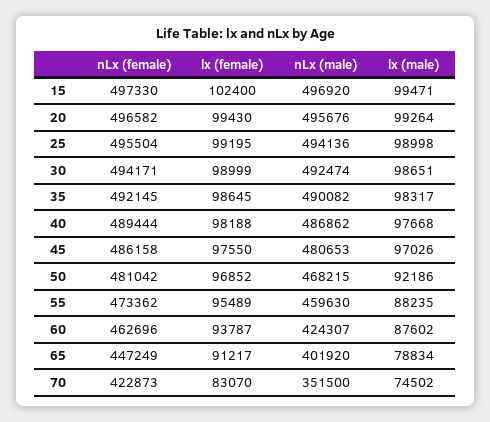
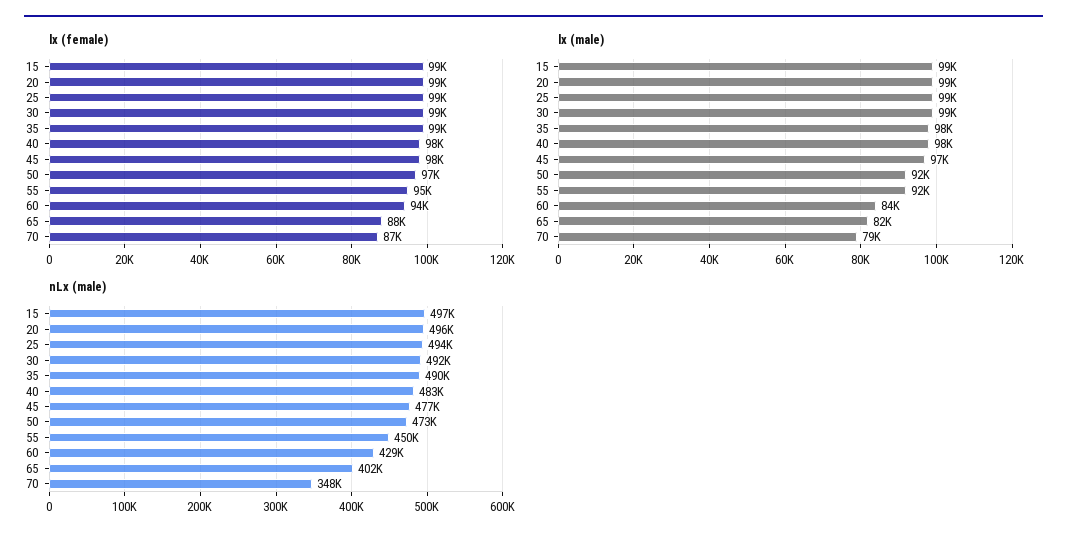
  {
-   "nLx (female)": {
-     "15": 497330,
-     "20": 496582,
-     "25": 495504,
-     "30": 494171,
-     "35": 492145,
-     "40": 489444,
-     "45": 486158,
-     "50": 481042,
-     "55": 473362,
-     "60": 462696,
-     "65": 447249,
-     "70": 422873
-   },
    "lx (female)": {
-     "15": 102400,
+     "15": 99000,
      "20": 99430,
      "25": 99195,
      "30": 98999,
      "35": 98645,
      "40": 98188,
      "45": 97550,
      "50": 96852,
      "55": 95489,
      "60": 93787,
-     "65": 91217,
+     "65": 88000,
-     "70": 83070
+     "70": 87000
    },
    "nLx (male)": {
      "15": 496920,
      "20": 495676,
      "25": 494136,
      "30": 492474,
      "35": 490082,
-     "40": 486862,
+     "40": 483000,
-     "45": 480653,
+     "45": 477000,
-     "50": 468215,
+     "50": 473000,
-     "55": 459630,
+     "55": 450000,
-     "60": 424307,
+     "60": 429000,
      "65": 401920,
-     "70": 351500
+     "70": 348000
    },
    "lx (male)": {
      "15": 99471,
      "20": 99264,
      "25": 98998,
      "30": 98651,
      "35": 98317,
      "40": 97668,
      "45": 97026,
      "50": 92186,
-     "55": 88235,
+     "55": 92000,
-     "60": 87602,
+     "60": 84000,
-     "65": 78834,
+     "65": 82000,
-     "70": 74502
+     "70": 79000
    }
  }

